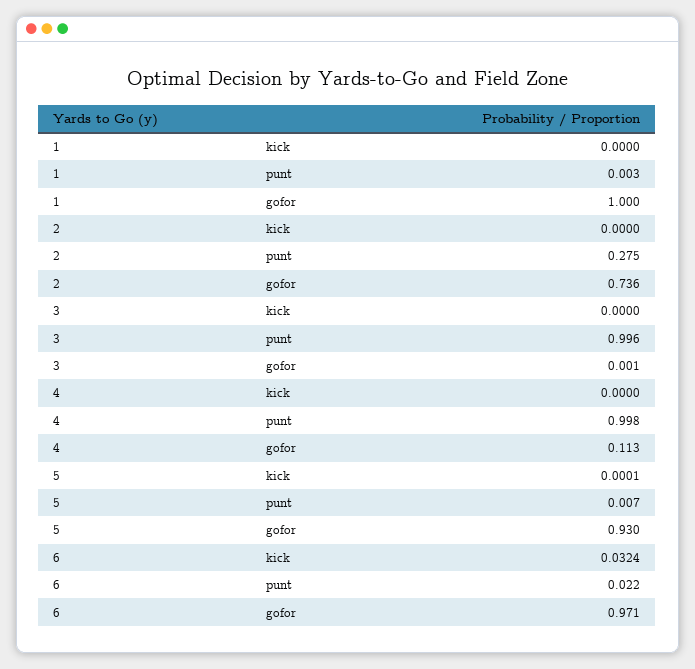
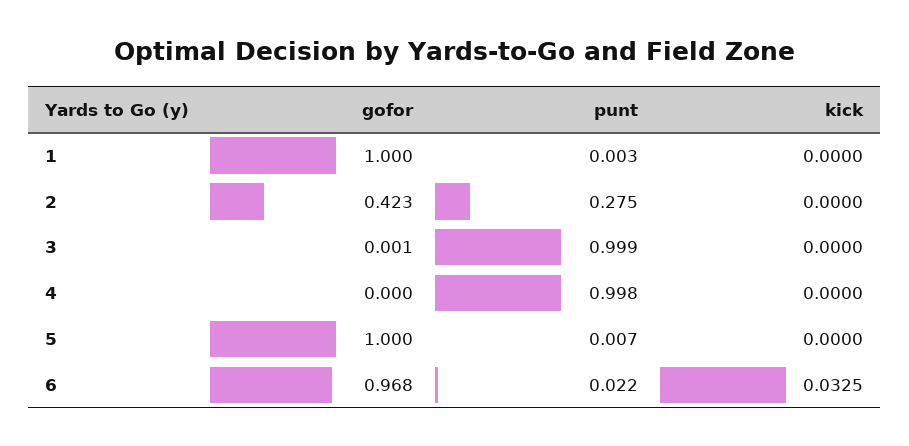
  {
    "1": {
      "kick": 0,
      "punt": 0.003,
      "gofor": 1
    },
    "2": {
      "kick": 0,
      "punt": 0.275,
-     "gofor": 0.736
+     "gofor": 0.423
    },
    "3": {
      "kick": 0,
-     "punt": 0.996,
+     "punt": 0.999,
      "gofor": 0.001
    },
    "4": {
      "kick": 0,
      "punt": 0.998,
-     "gofor": 0.113
+     "gofor": 0
    },
    "5": {
-     "kick": 0.0001,
+     "kick": 0,
      "punt": 0.007,
-     "gofor": 0.93
+     "gofor": 1
    },
    "6": {
-     "kick": 0.0324,
+     "kick": 0.0325,
      "punt": 0.022,
-     "gofor": 0.971
+     "gofor": 0.968
    }
  }

